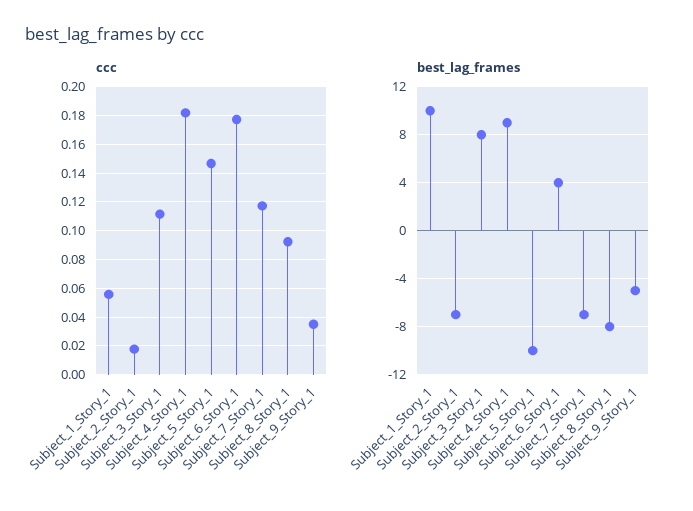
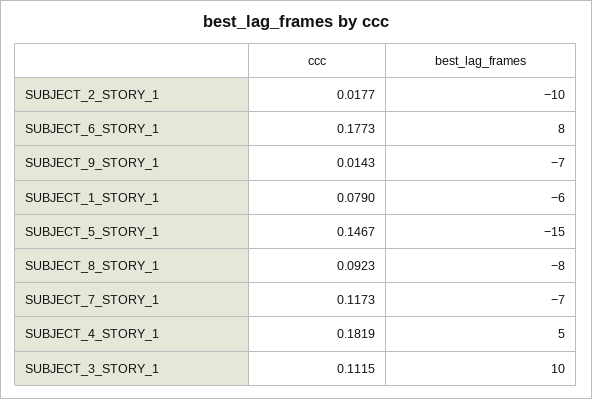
  {
    "ccc": {
-     "Subject_1_Story_1": 0.055,
+     "Subject_1_Story_1": 0.079,
      "Subject_2_Story_1": 0.0177,
      "Subject_3_Story_1": 0.1115,
      "Subject_4_Story_1": 0.1819,
      "Subject_5_Story_1": 0.1467,
      "Subject_6_Story_1": 0.1773,
      "Subject_7_Story_1": 0.1173,
      "Subject_8_Story_1": 0.0923,
-     "Subject_9_Story_1": 0.035
+     "Subject_9_Story_1": 0.0143
    },
    "best_lag_frames": {
-     "Subject_1_Story_1": 10,
+     "Subject_1_Story_1": -6,
-     "Subject_2_Story_1": -7,
+     "Subject_2_Story_1": -10,
-     "Subject_3_Story_1": 8,
+     "Subject_3_Story_1": 10,
-     "Subject_4_Story_1": 9,
+     "Subject_4_Story_1": 5,
-     "Subject_5_Story_1": -10,
+     "Subject_5_Story_1": -15,
-     "Subject_6_Story_1": 4,
+     "Subject_6_Story_1": 8,
      "Subject_7_Story_1": -7,
      "Subject_8_Story_1": -8,
-     "Subject_9_Story_1": -5
+     "Subject_9_Story_1": -7
    }
  }

